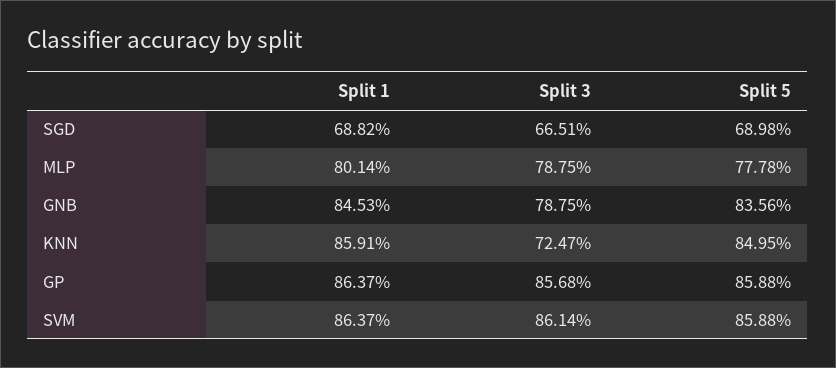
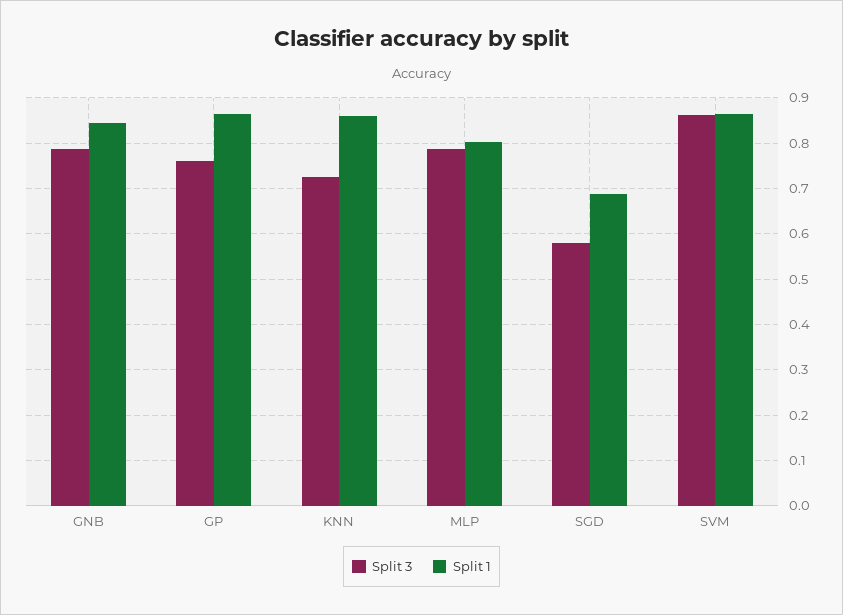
  {
    "Split 1": {
      "SGD": 0.6882,
      "MLP": 0.8014,
      "GNB": 0.8453,
      "KNN": 0.8591,
      "GP": 0.8637,
      "SVM": 0.8637
    },
    "Split 3": {
-     "SGD": 0.6651,
+     "SGD": 0.58,
      "MLP": 0.7875,
      "GNB": 0.7875,
      "KNN": 0.7247,
-     "GP": 0.8568,
+     "GP": 0.76,
      "SVM": 0.8614
-   },
+   }
-   "Split 5": {
-     "SGD": 0.6898,
-     "MLP": 0.7778,
-     "GNB": 0.8356,
-     "KNN": 0.8495,
-     "GP": 0.8588,
-     "SVM": 0.8588
-   }
  }

